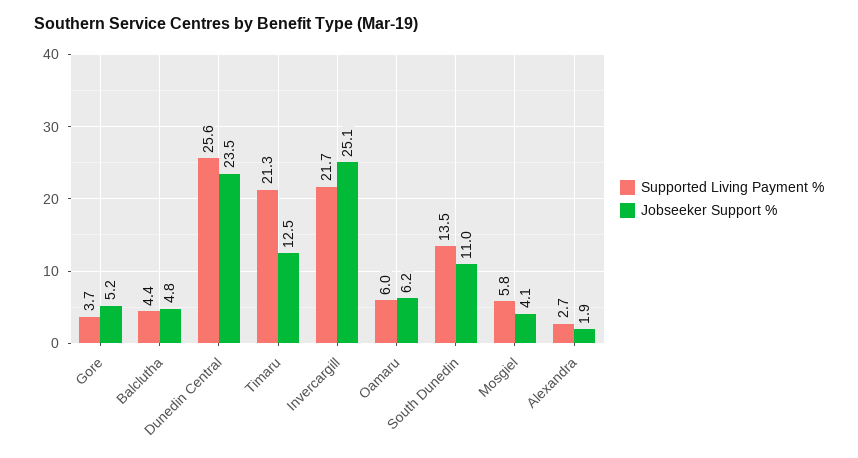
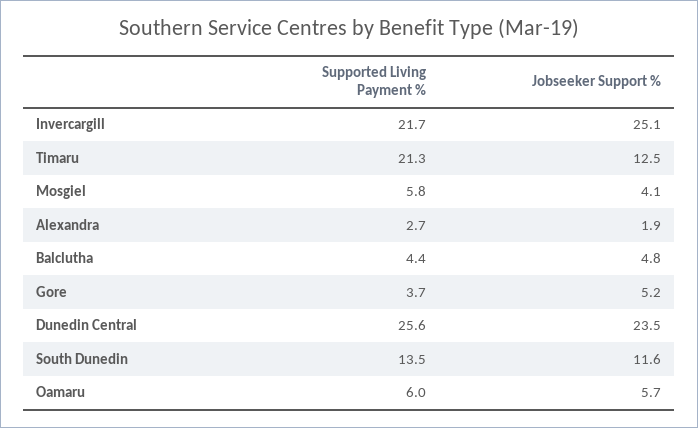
  {
    "Supported Living Payment %": {
      "Gore": 3.7,
      "Balclutha": 4.4,
      "Dunedin Central": 25.6,
      "Timaru": 21.3,
      "Invercargill": 21.7,
      "Oamaru": 6,
      "South Dunedin": 13.5,
      "Mosgiel": 5.8,
      "Alexandra": 2.7
    },
    "Jobseeker Support %": {
      "Gore": 5.2,
      "Balclutha": 4.8,
      "Dunedin Central": 23.5,
      "Timaru": 12.5,
      "Invercargill": 25.1,
-     "Oamaru": 6.2,
+     "Oamaru": 5.7,
-     "South Dunedin": 11,
+     "South Dunedin": 11.6,
      "Mosgiel": 4.1,
      "Alexandra": 1.9
    }
  }

